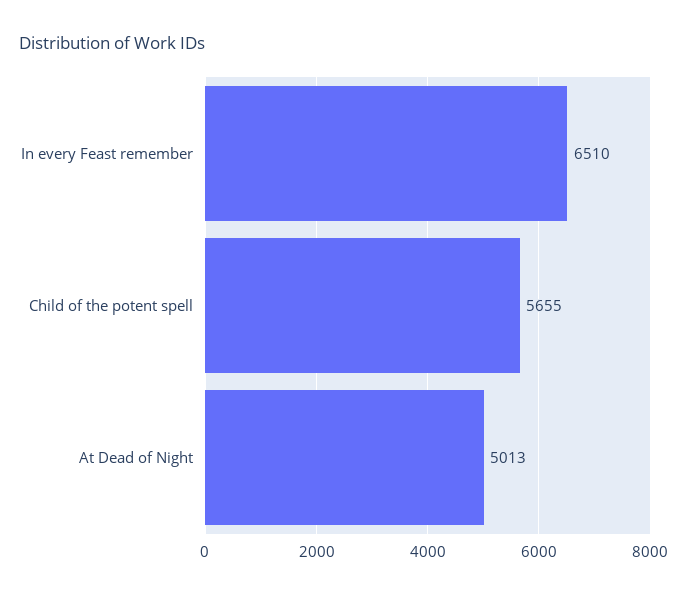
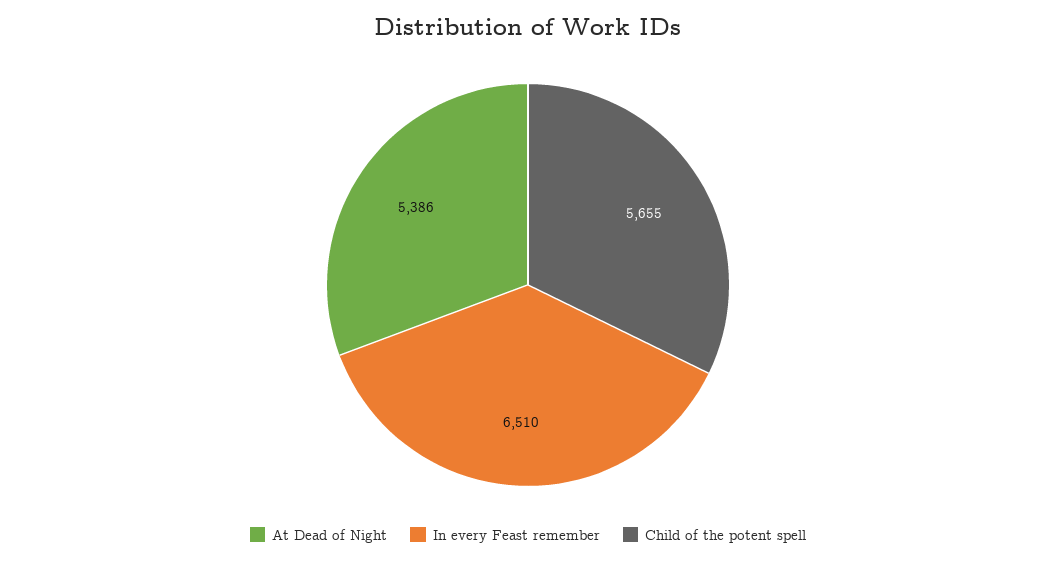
  {
    "In every Feast remember": 6510,
    "Child of the potent spell": 5655,
-   "At Dead of Night": 5013
+   "At Dead of Night": 5386
  }

